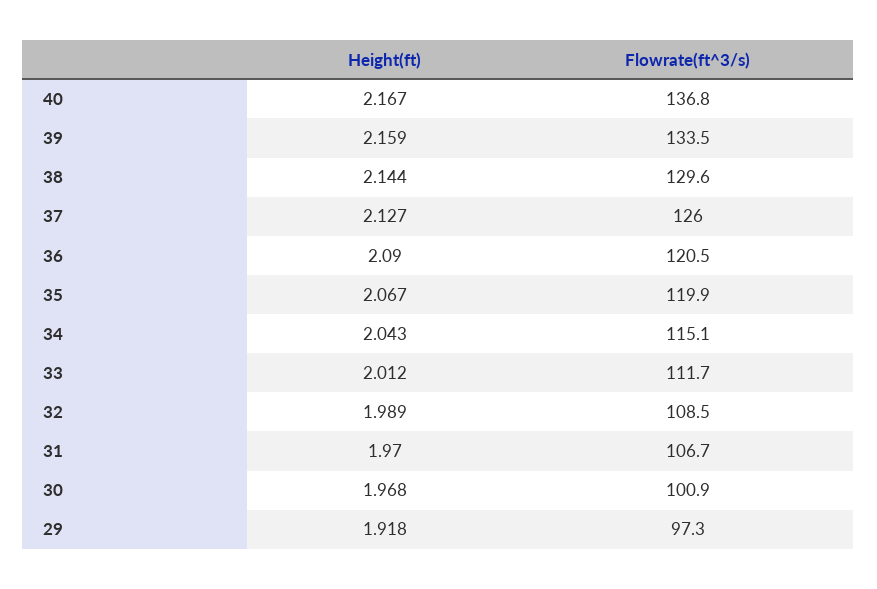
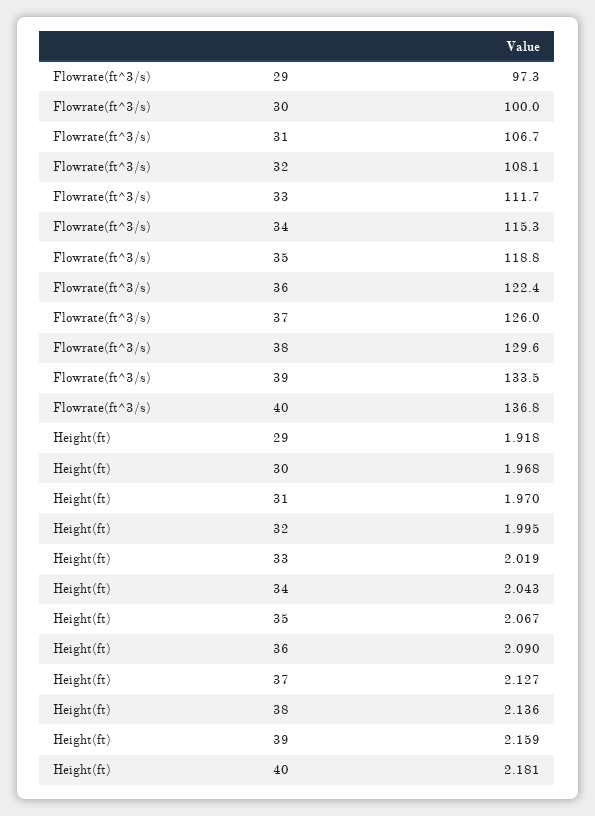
  {
    "Height(ft)": {
-     "40": 2.167,
+     "40": 2.181,
      "39": 2.159,
-     "38": 2.144,
+     "38": 2.136,
      "37": 2.127,
      "36": 2.09,
      "35": 2.067,
      "34": 2.043,
-     "33": 2.012,
+     "33": 2.019,
-     "32": 1.989,
+     "32": 1.995,
      "31": 1.97,
      "30": 1.968,
      "29": 1.918
    },
    "Flowrate(ft^3/s)": {
      "40": 136.8,
      "39": 133.5,
      "38": 129.6,
      "37": 126,
-     "36": 120.5,
+     "36": 122.4,
-     "35": 119.9,
+     "35": 118.8,
-     "34": 115.1,
+     "34": 115.3,
      "33": 111.7,
-     "32": 108.5,
+     "32": 108.1,
      "31": 106.7,
-     "30": 100.9,
+     "30": 100,
      "29": 97.3
    }
  }

